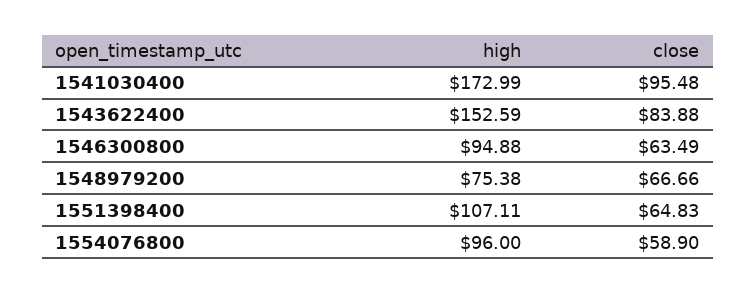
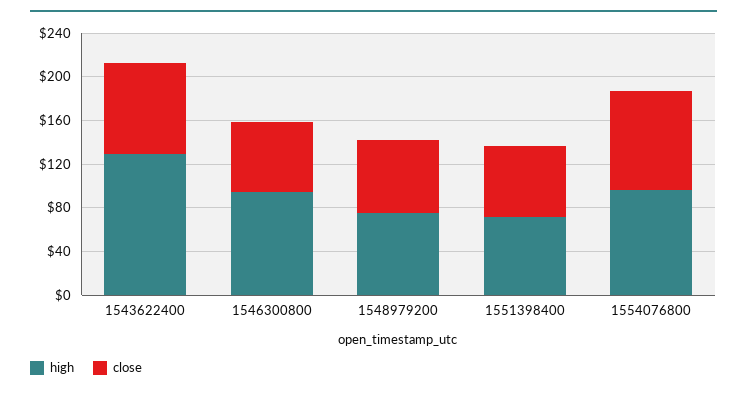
  {
    "high": {
-     "1541030400": 172.99,
-     "1543622400": 152.59,
+     "1543622400": 130,
      "1546300800": 94.88,
      "1548979200": 75.38,
-     "1551398400": 107.11,
+     "1551398400": 70,
      "1554076800": 96
    },
    "close": {
-     "1541030400": 95.48,
      "1543622400": 83.88,
      "1546300800": 63.49,
      "1548979200": 66.66,
      "1551398400": 64.83,
-     "1554076800": 58.9
+     "1554076800": 90
    }
  }

